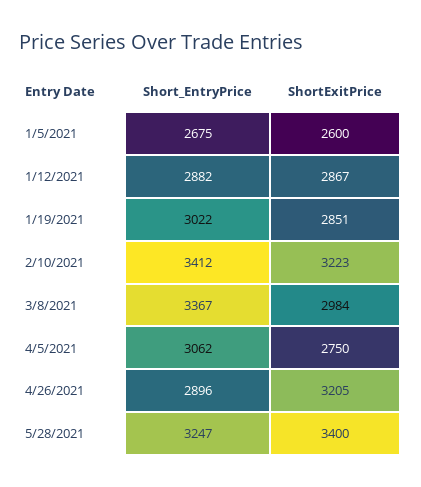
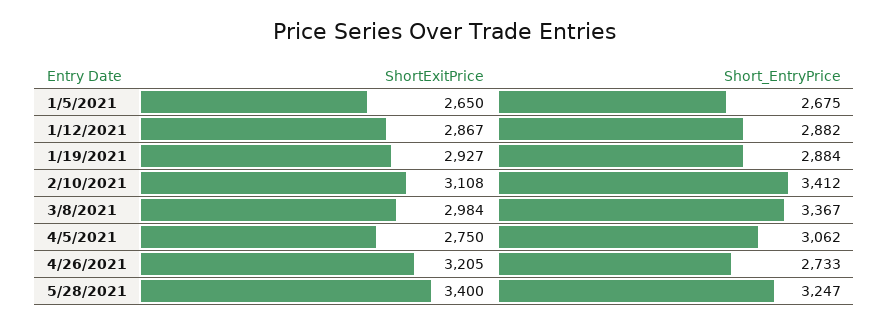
  {
    "Short_EntryPrice": {
      "1/5/2021": 2675,
      "1/12/2021": 2882,
-     "1/19/2021": 3022,
+     "1/19/2021": 2884,
      "2/10/2021": 3412,
      "3/8/2021": 3367,
      "4/5/2021": 3062,
-     "4/26/2021": 2896,
+     "4/26/2021": 2733,
      "5/28/2021": 3247
    },
    "ShortExitPrice": {
-     "1/5/2021": 2600,
+     "1/5/2021": 2650,
      "1/12/2021": 2867,
-     "1/19/2021": 2851,
+     "1/19/2021": 2927,
-     "2/10/2021": 3223,
+     "2/10/2021": 3108,
      "3/8/2021": 2984,
      "4/5/2021": 2750,
      "4/26/2021": 3205,
      "5/28/2021": 3400
    }
  }

